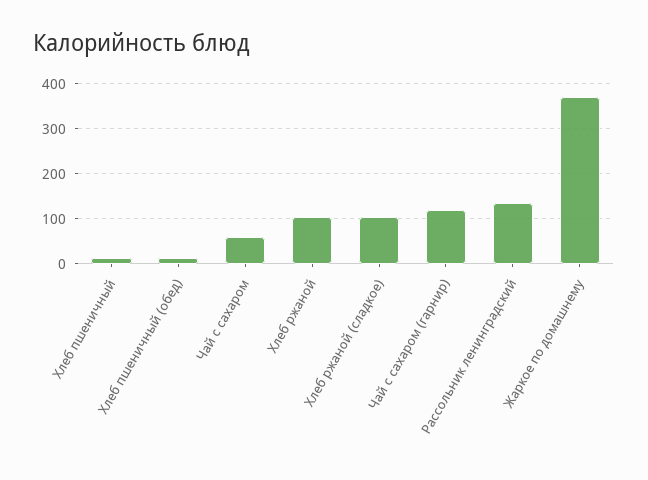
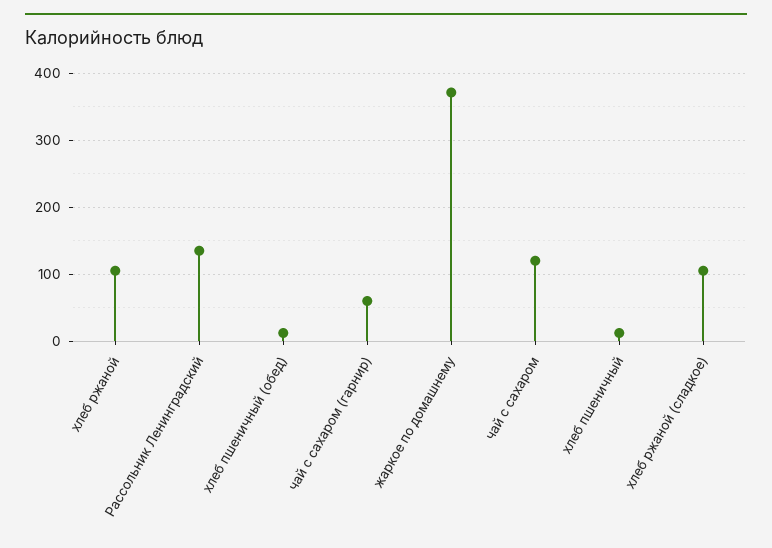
  {
    "Хлеб пшеничный": 10,
    "Хлеб пшеничный (обед)": 10,
-   "Чай с сахаром": 60,
+   "Чай с сахаром": 120,
    "Хлеб ржаной": 110,
    "Хлеб ржаной (сладкое)": 110,
-   "Чай с сахаром (гарнир)": 120,
+   "Чай с сахаром (гарнир)": 60,
    "Рассольник ленинградский": 140,
    "Жаркое по домашнему": 370
  }

